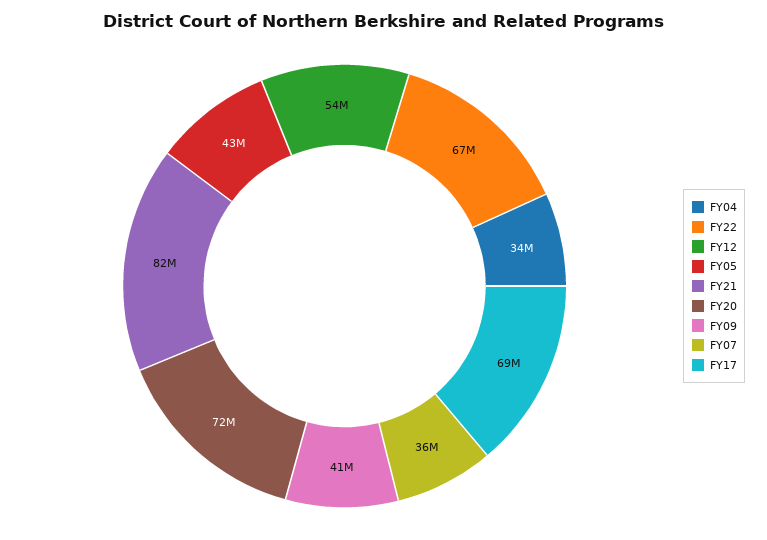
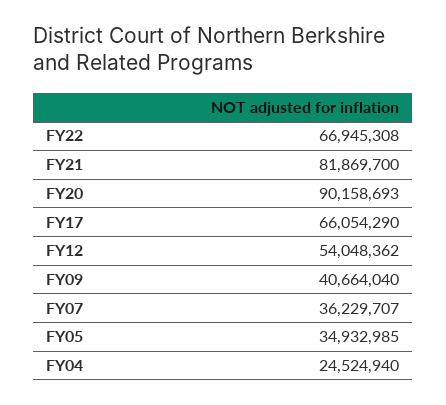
  {
-   "FY04": 34000000,
+   "FY04": 24524940,
    "FY22": 66945308,
    "FY12": 54048362,
-   "FY05": 43000000,
+   "FY05": 34932985,
    "FY21": 81869700,
-   "FY20": 72000000,
+   "FY20": 90158693,
    "FY09": 40664040,
    "FY07": 36229707,
-   "FY17": 69000000
+   "FY17": 66054290
  }

